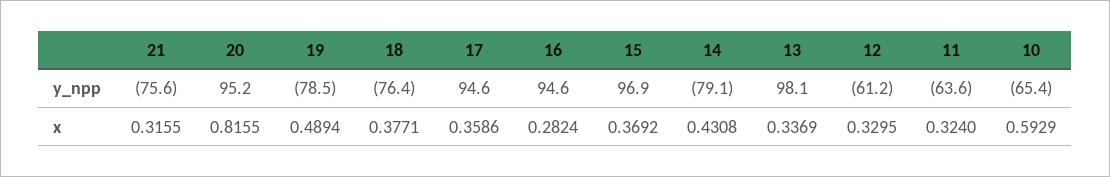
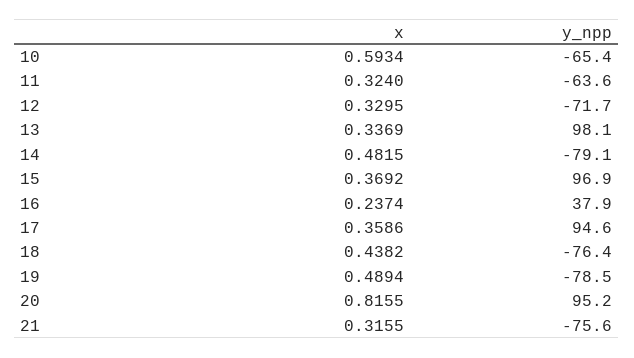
  {
    "21": {
      "y_npp": -75.6,
      "x": 0.3155
    },
    "20": {
      "y_npp": 95.2,
      "x": 0.8155
    },
    "19": {
      "y_npp": -78.5,
      "x": 0.4894
    },
    "18": {
      "y_npp": -76.4,
-     "x": 0.3771
+     "x": 0.4382
    },
    "17": {
      "y_npp": 94.6,
      "x": 0.3586
    },
    "16": {
-     "y_npp": 94.6,
+     "y_npp": 37.9,
-     "x": 0.2824
+     "x": 0.2374
    },
    "15": {
      "y_npp": 96.9,
      "x": 0.3692
    },
    "14": {
      "y_npp": -79.1,
-     "x": 0.4308
+     "x": 0.4815
    },
    "13": {
      "y_npp": 98.1,
      "x": 0.3369
    },
    "12": {
-     "y_npp": -61.2,
+     "y_npp": -71.7,
      "x": 0.3295
    },
    "11": {
      "y_npp": -63.6,
      "x": 0.324
    },
    "10": {
      "y_npp": -65.4,
-     "x": 0.5929
+     "x": 0.5934
    }
  }

